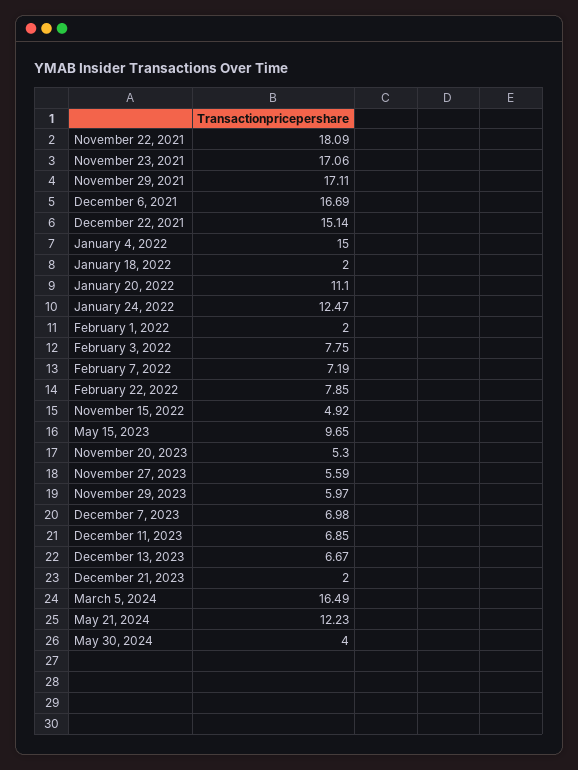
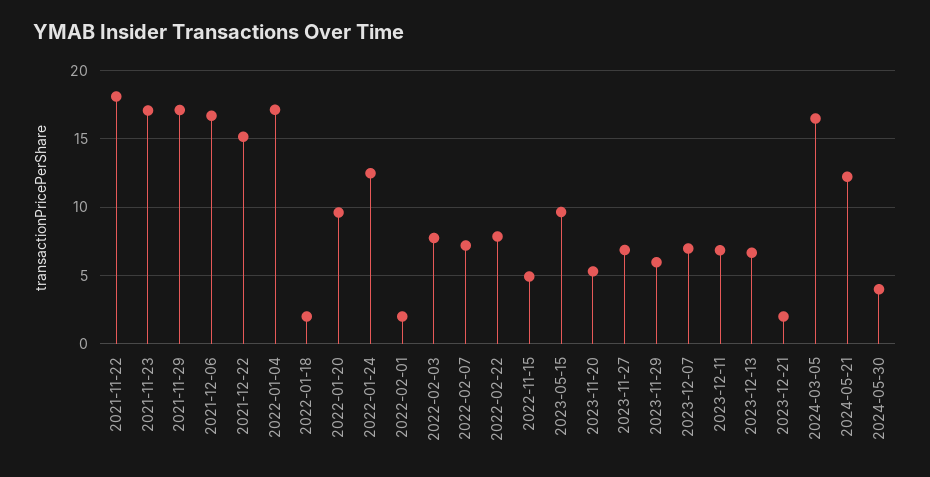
  {
    "November 22, 2021": 18.09,
    "November 23, 2021": 17.06,
    "November 29, 2021": 17.11,
    "December 6, 2021": 16.69,
    "December 22, 2021": 15.14,
-   "January 4, 2022": 15,
+   "January 4, 2022": 17,
    "January 18, 2022": 2,
-   "January 20, 2022": 11.1,
+   "January 20, 2022": 9.5,
    "January 24, 2022": 12.47,
    "February 1, 2022": 2,
    "February 3, 2022": 7.75,
    "February 7, 2022": 7.19,
    "February 22, 2022": 7.85,
    "November 15, 2022": 4.92,
    "May 15, 2023": 9.65,
    "November 20, 2023": 5.3,
-   "November 27, 2023": 5.59,
+   "November 27, 2023": 7,
    "November 29, 2023": 5.97,
    "December 7, 2023": 6.98,
    "December 11, 2023": 6.85,
    "December 13, 2023": 6.67,
    "December 21, 2023": 2,
    "March 5, 2024": 16.49,
    "May 21, 2024": 12.23,
    "May 30, 2024": 4
  }

